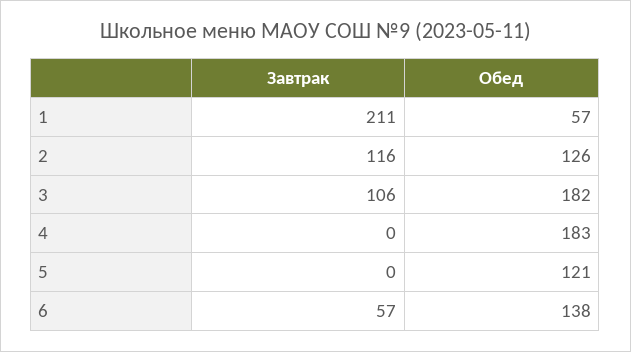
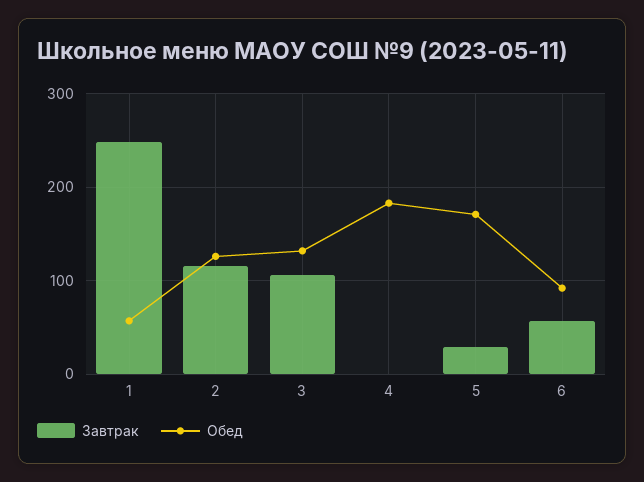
  {
    "Завтрак": {
-     "1": 211,
+     "1": 250,
      "2": 116,
      "3": 106,
      "4": 0,
-     "5": 0,
+     "5": 30,
      "6": 57
    },
    "Обед": {
      "1": 57,
      "2": 126,
-     "3": 182,
+     "3": 130,
      "4": 183,
-     "5": 121,
+     "5": 170,
-     "6": 138
+     "6": 90
    }
  }

